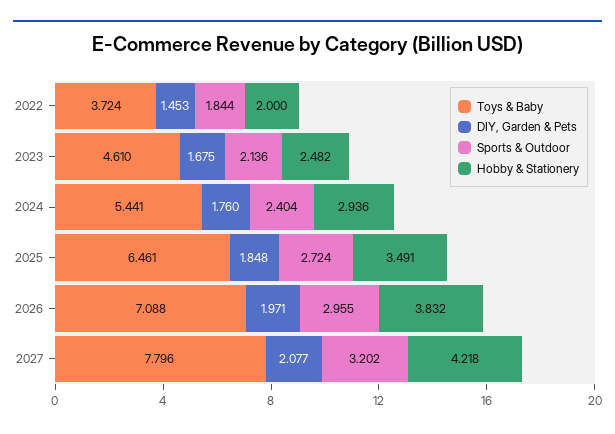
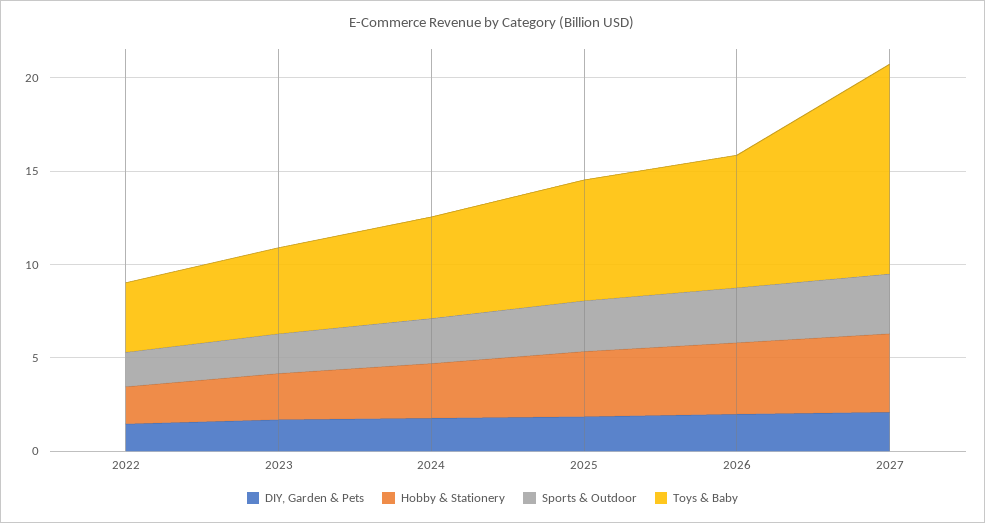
  {
    "Toys & Baby": {
      "2022": 3.724,
      "2023": 4.61,
      "2024": 5.441,
      "2025": 6.461,
      "2026": 7.088,
-     "2027": 7.796
+     "2027": 11
    },
    "DIY, Garden & Pets": {
      "2022": 1.453,
      "2023": 1.675,
      "2024": 1.76,
      "2025": 1.848,
      "2026": 1.971,
      "2027": 2.077
    },
    "Sports & Outdoor": {
      "2022": 1.844,
      "2023": 2.136,
      "2024": 2.404,
      "2025": 2.724,
      "2026": 2.955,
      "2027": 3.202
    },
    "Hobby & Stationery": {
      "2022": 2,
      "2023": 2.482,
      "2024": 2.936,
      "2025": 3.491,
      "2026": 3.832,
      "2027": 4.218
    }
  }

